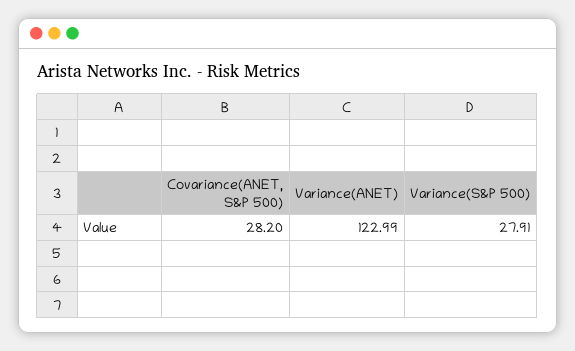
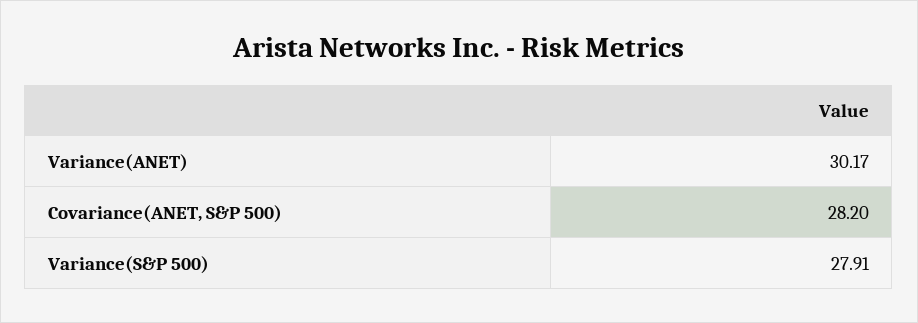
  {
    "Covariance(ANET, S&P 500)": 28.2,
-   "Variance(ANET)": 122.99,
+   "Variance(ANET)": 30.17,
    "Variance(S&P 500)": 27.91
  }

